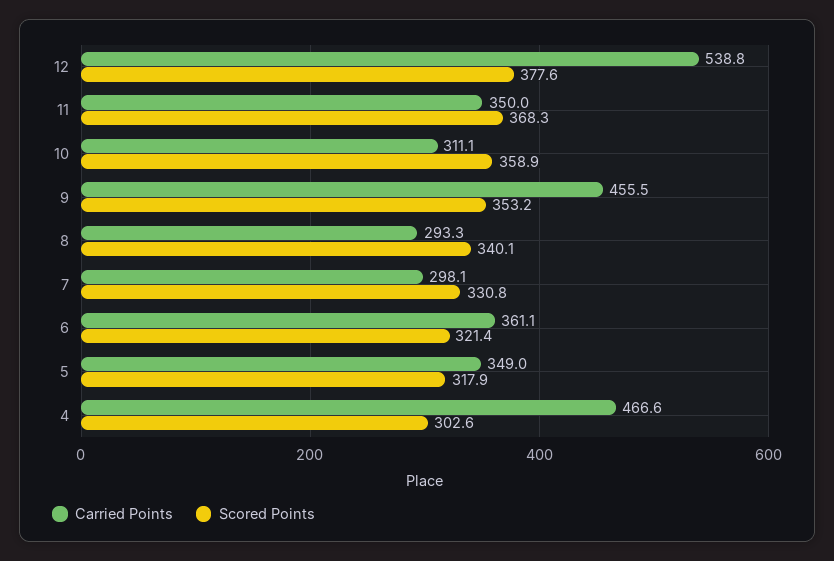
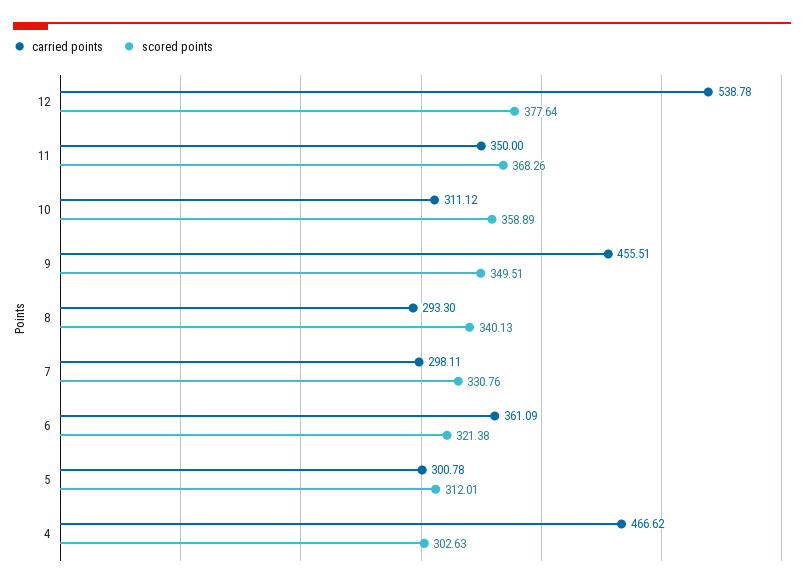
  {
    "Carried Points": {
      "12": 538.78,
      "11": 350,
      "10": 311.12,
      "9": 455.51,
      "8": 293.3,
      "7": 298.11,
      "6": 361.09,
-     "5": 349,
+     "5": 300.78,
      "4": 466.62
    },
    "Scored Points": {
      "12": 377.64,
      "11": 368.26,
      "10": 358.89,
-     "9": 353.2,
+     "9": 349.51,
      "8": 340.13,
      "7": 330.76,
      "6": 321.38,
-     "5": 317.9,
+     "5": 312.01,
      "4": 302.63
    }
  }

